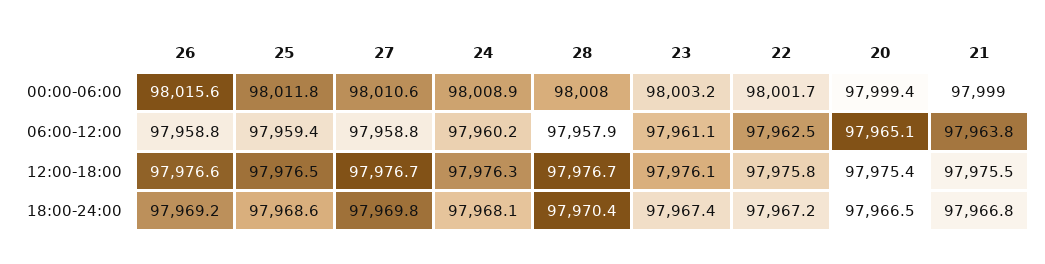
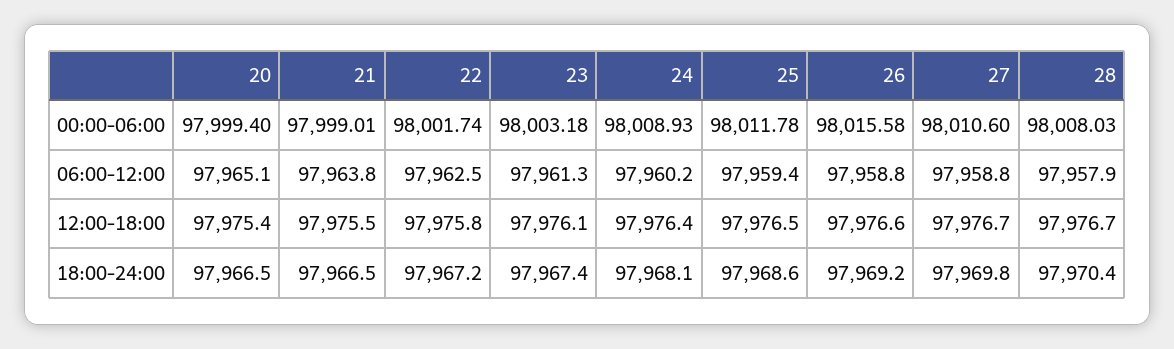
  {
    "26": {
      "00:00-06:00": 98015.58,
      "06:00-12:00": 97958.8,
      "12:00-18:00": 97976.6,
      "18:00-24:00": 97969.2
    },
    "25": {
      "00:00-06:00": 98011.78,
      "06:00-12:00": 97959.4,
      "12:00-18:00": 97976.5,
      "18:00-24:00": 97968.6
    },
    "27": {
      "00:00-06:00": 98010.6,
      "06:00-12:00": 97958.8,
      "12:00-18:00": 97976.7,
      "18:00-24:00": 97969.8
    },
    "24": {
      "00:00-06:00": 98008.93,
      "06:00-12:00": 97960.2,
-     "12:00-18:00": 97976.3,
+     "12:00-18:00": 97976.4,
      "18:00-24:00": 97968.1
    },
    "28": {
      "00:00-06:00": 98008.03,
      "06:00-12:00": 97957.9,
      "12:00-18:00": 97976.7,
      "18:00-24:00": 97970.4
    },
    "23": {
      "00:00-06:00": 98003.18,
-     "06:00-12:00": 97961.1,
+     "06:00-12:00": 97961.3,
      "12:00-18:00": 97976.1,
      "18:00-24:00": 97967.4
    },
    "22": {
      "00:00-06:00": 98001.74,
      "06:00-12:00": 97962.5,
      "12:00-18:00": 97975.8,
      "18:00-24:00": 97967.2
    },
    "20": {
      "00:00-06:00": 97999.4,
      "06:00-12:00": 97965.1,
      "12:00-18:00": 97975.4,
      "18:00-24:00": 97966.5
    },
    "21": {
      "00:00-06:00": 97999.01,
      "06:00-12:00": 97963.8,
      "12:00-18:00": 97975.5,
-     "18:00-24:00": 97966.8
+     "18:00-24:00": 97966.5
    }
  }

